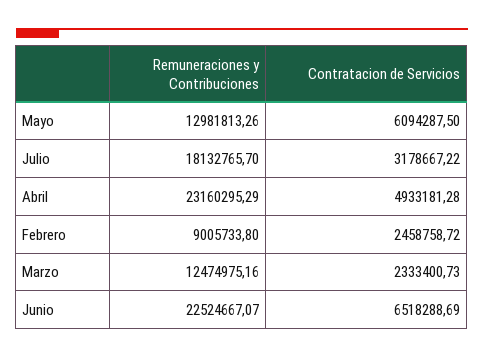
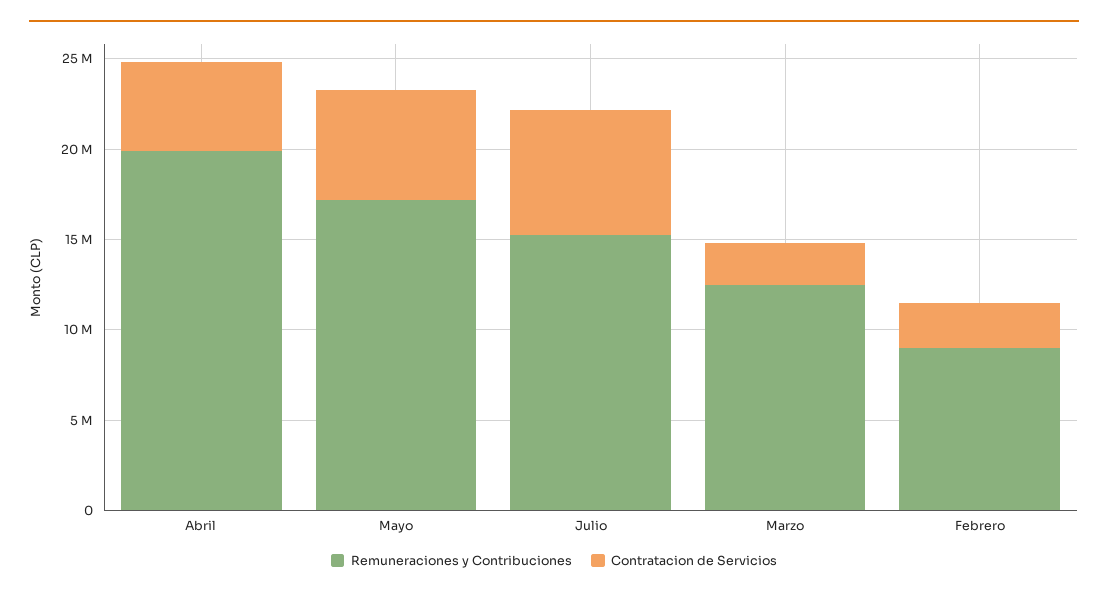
  {
    "Remuneraciones y Contribuciones": {
-     "Mayo": 12981813.26,
+     "Mayo": 17000000,
-     "Julio": 18132765.7,
+     "Julio": 15000000,
-     "Abril": 23160295.29,
+     "Abril": 20000000,
      "Febrero": 9005733.8,
-     "Marzo": 12474975.16,
+     "Marzo": 12474975.16
-     "Junio": 22524667.07
    },
    "Contratacion de Servicios": {
      "Mayo": 6094287.5,
-     "Julio": 3178667.22,
+     "Julio": 7000000,
      "Abril": 4933181.28,
      "Febrero": 2458758.72,
-     "Marzo": 2333400.73,
+     "Marzo": 2333400.73
-     "Junio": 6518288.69
    }
  }

